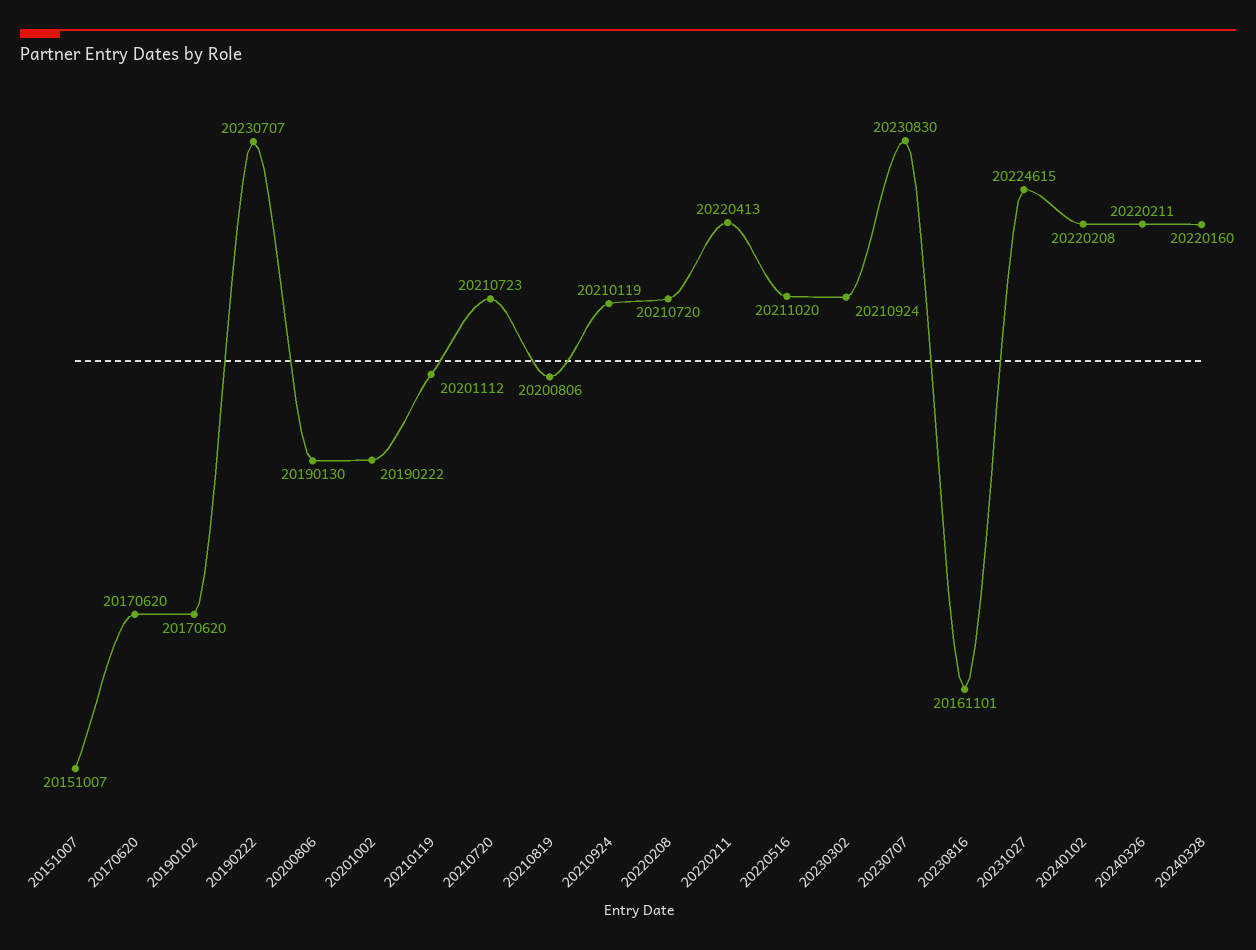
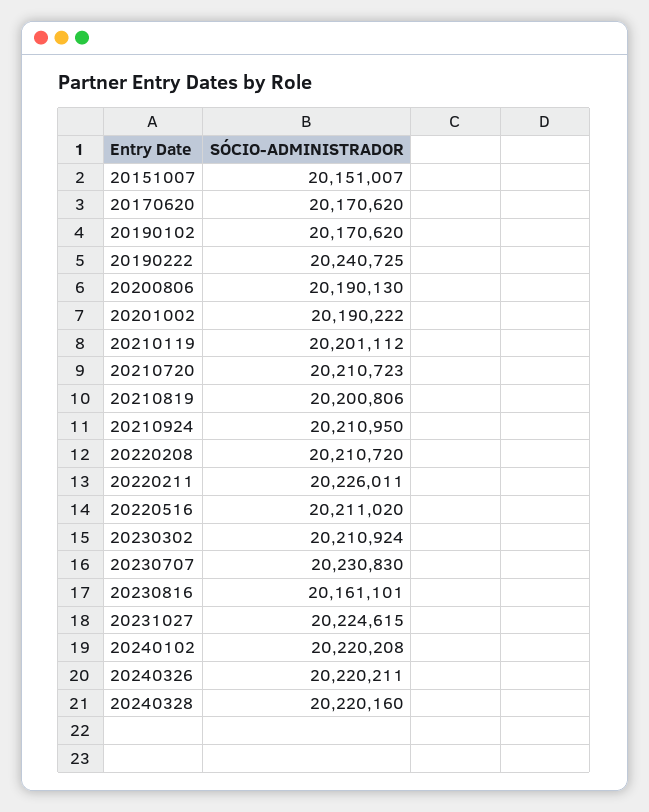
  {
    "20151007": 20151007,
    "20170620": 20170620,
    "20190102": 20170620,
-   "20190222": 20230707,
+   "20190222": 20240725,
    "20200806": 20190130,
    "20201002": 20190222,
    "20210119": 20201112,
    "20210720": 20210723,
    "20210819": 20200806,
-   "20210924": 20210119,
+   "20210924": 20210950,
    "20220208": 20210720,
-   "20220211": 20220413,
+   "20220211": 20226011,
    "20220516": 20211020,
    "20230302": 20210924,
    "20230707": 20230830,
    "20230816": 20161101,
    "20231027": 20224615,
    "20240102": 20220208,
    "20240326": 20220211,
    "20240328": 20220160
  }

